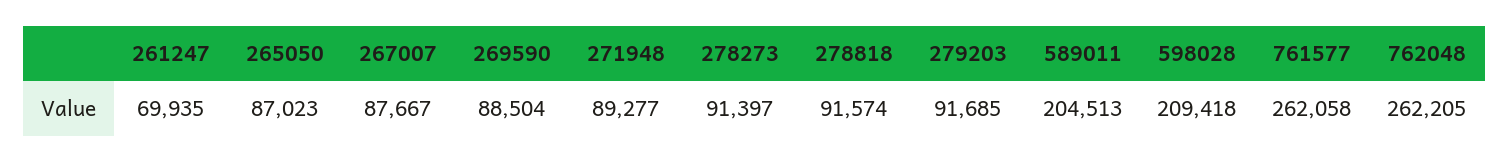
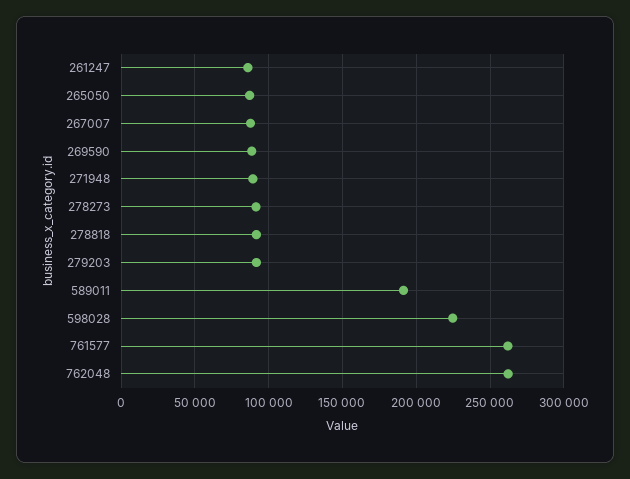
  {
-   "261247": 69935,
+   "261247": 85000,
    "265050": 87023,
    "267007": 87667,
    "269590": 88504,
    "271948": 89277,
    "278273": 91397,
    "278818": 91574,
    "279203": 91685,
-   "589011": 204513,
+   "589011": 190000,
-   "598028": 209418,
+   "598028": 225000,
    "761577": 262058,
    "762048": 262205
  }

